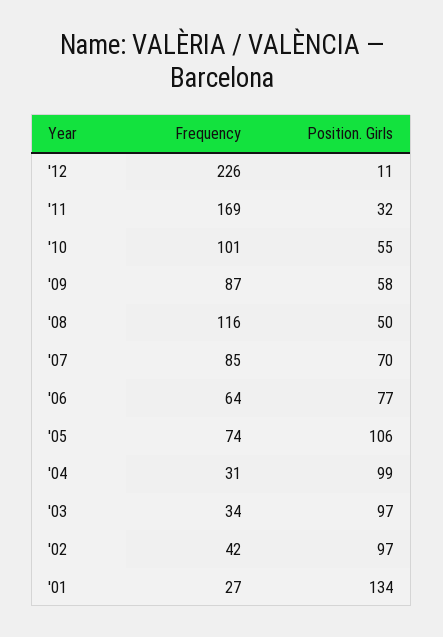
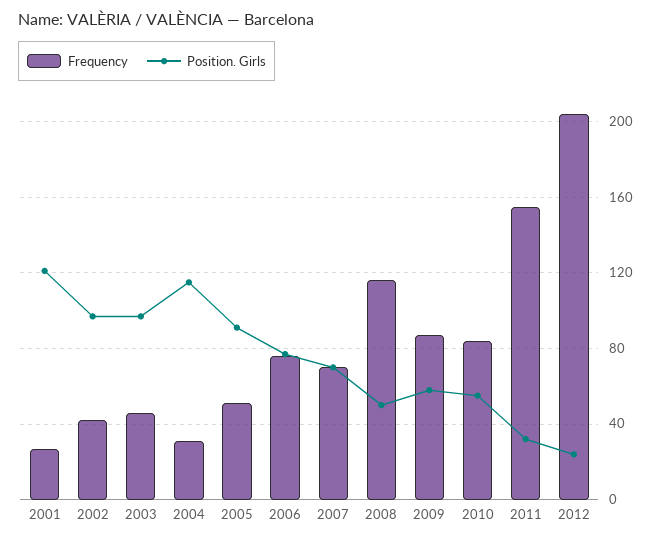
  {
    "Frequency": {
-     "'12": 226,
+     "'12": 205,
-     "'11": 169,
+     "'11": 155,
-     "'10": 101,
+     "'10": 85,
      "'09": 87,
      "'08": 116,
-     "'07": 85,
+     "'07": 70,
-     "'06": 64,
+     "'06": 75,
-     "'05": 74,
+     "'05": 50,
      "'04": 31,
-     "'03": 34,
+     "'03": 45,
      "'02": 42,
      "'01": 27
    },
    "Position. Girls": {
-     "'12": 11,
+     "'12": 25,
      "'11": 32,
      "'10": 55,
      "'09": 58,
      "'08": 50,
      "'07": 70,
      "'06": 77,
-     "'05": 106,
+     "'05": 90,
-     "'04": 99,
+     "'04": 115,
      "'03": 97,
      "'02": 97,
-     "'01": 134
+     "'01": 120
    }
  }

